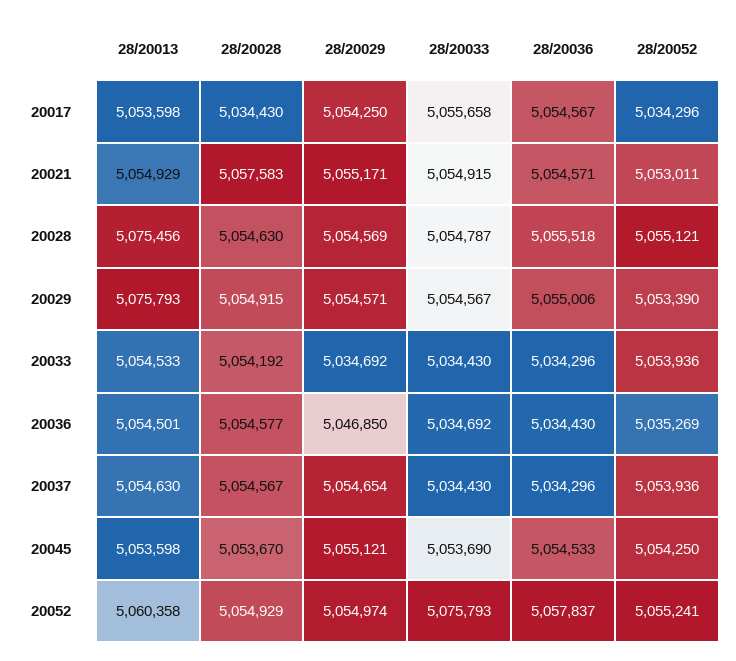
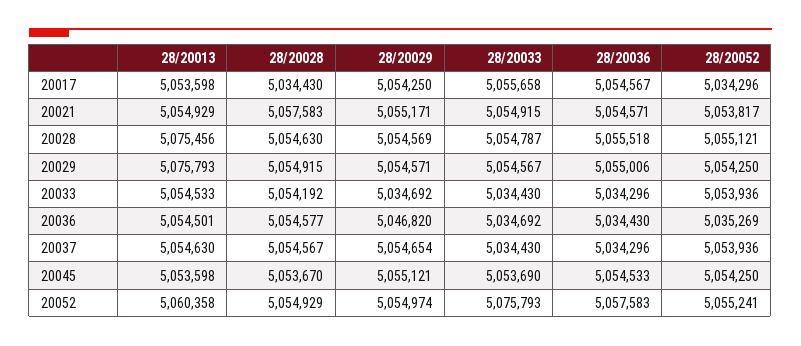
  {
    "28/20013": {
      "20017": 5053598,
      "20021": 5054929,
      "20028": 5075456,
      "20029": 5075793,
      "20033": 5054533,
      "20036": 5054501,
      "20037": 5054630,
      "20045": 5053598,
      "20052": 5060358
    },
    "28/20028": {
      "20017": 5034430,
      "20021": 5057583,
      "20028": 5054630,
      "20029": 5054915,
      "20033": 5054192,
      "20036": 5054577,
      "20037": 5054567,
      "20045": 5053670,
      "20052": 5054929
    },
    "28/20029": {
      "20017": 5054250,
      "20021": 5055171,
      "20028": 5054569,
      "20029": 5054571,
      "20033": 5034692,
-     "20036": 5046850,
+     "20036": 5046820,
      "20037": 5054654,
      "20045": 5055121,
      "20052": 5054974
    },
    "28/20033": {
      "20017": 5055658,
      "20021": 5054915,
      "20028": 5054787,
      "20029": 5054567,
      "20033": 5034430,
      "20036": 5034692,
      "20037": 5034430,
      "20045": 5053690,
      "20052": 5075793
    },
    "28/20036": {
      "20017": 5054567,
      "20021": 5054571,
      "20028": 5055518,
      "20029": 5055006,
      "20033": 5034296,
      "20036": 5034430,
      "20037": 5034296,
      "20045": 5054533,
-     "20052": 5057837
+     "20052": 5057583
    },
    "28/20052": {
      "20017": 5034296,
-     "20021": 5053011,
+     "20021": 5053817,
      "20028": 5055121,
-     "20029": 5053390,
+     "20029": 5054250,
      "20033": 5053936,
      "20036": 5035269,
      "20037": 5053936,
      "20045": 5054250,
      "20052": 5055241
    }
  }

